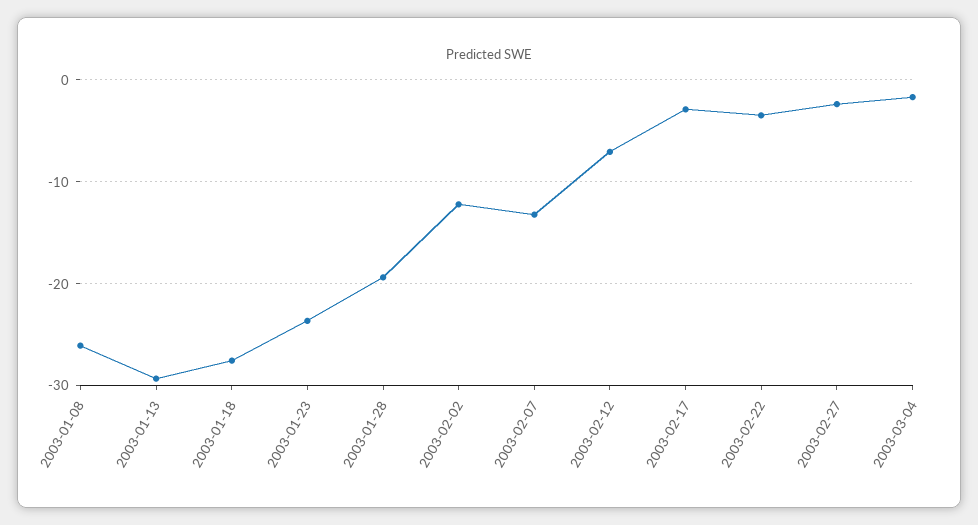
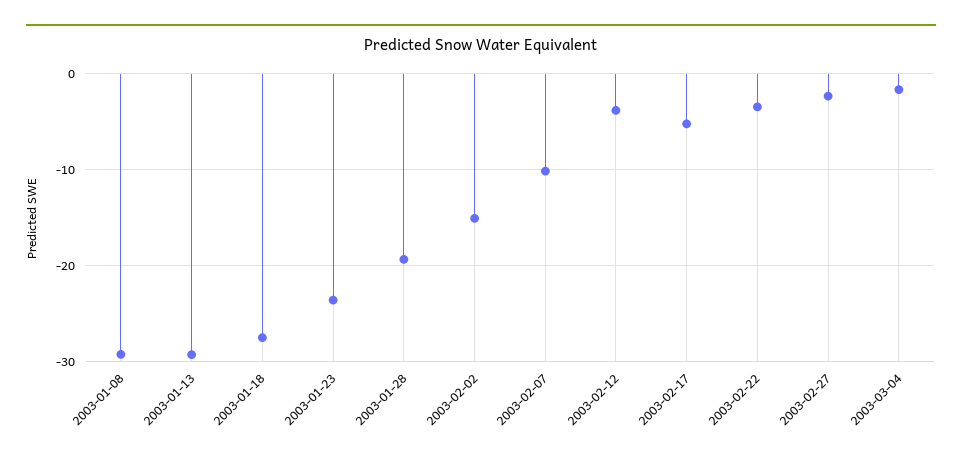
  {
-   "2003-01-08": -26,
+   "2003-01-08": -29,
    "2003-01-13": -29,
    "2003-01-18": -28,
    "2003-01-23": -24,
    "2003-01-28": -19,
-   "2003-02-02": -12,
+   "2003-02-02": -15,
-   "2003-02-07": -13,
+   "2003-02-07": -10,
-   "2003-02-12": -7,
+   "2003-02-12": -4,
-   "2003-02-17": -3,
+   "2003-02-17": -5,
    "2003-02-22": -3,
    "2003-02-27": -2,
    "2003-03-04": -2
  }

